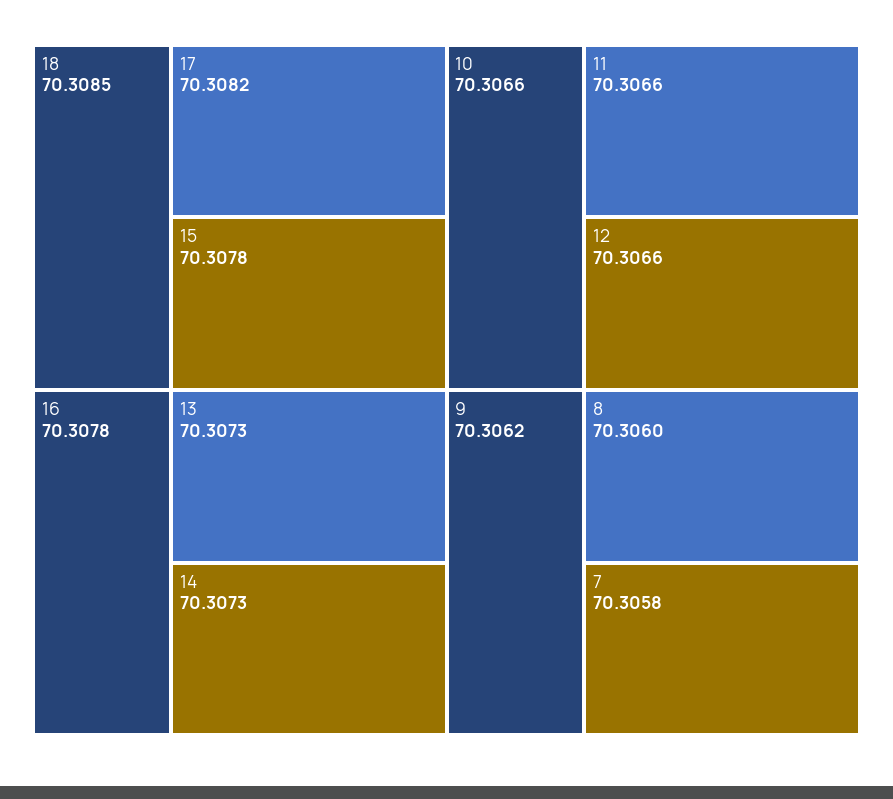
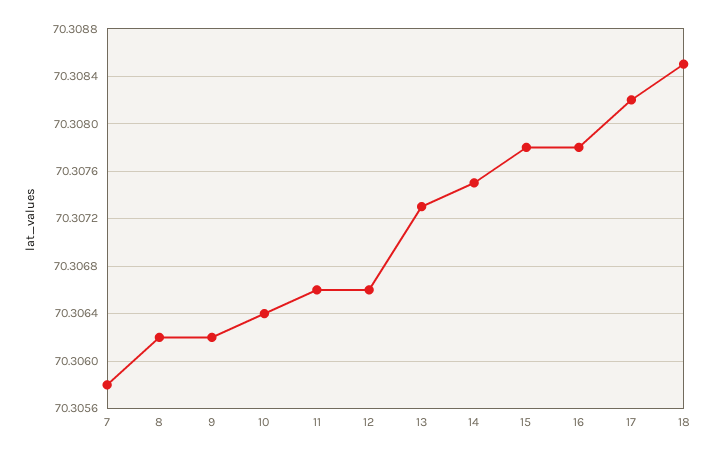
  {
    "18": 70.3085,
    "17": 70.3082,
    "15": 70.3078,
    "16": 70.3078,
    "13": 70.3073,
-   "14": 70.3073,
+   "14": 70.3075,
-   "10": 70.3066,
+   "10": 70.3064,
    "11": 70.3066,
    "12": 70.3066,
    "9": 70.3062,
-   "8": 70.306,
+   "8": 70.3062,
    "7": 70.3058
  }

